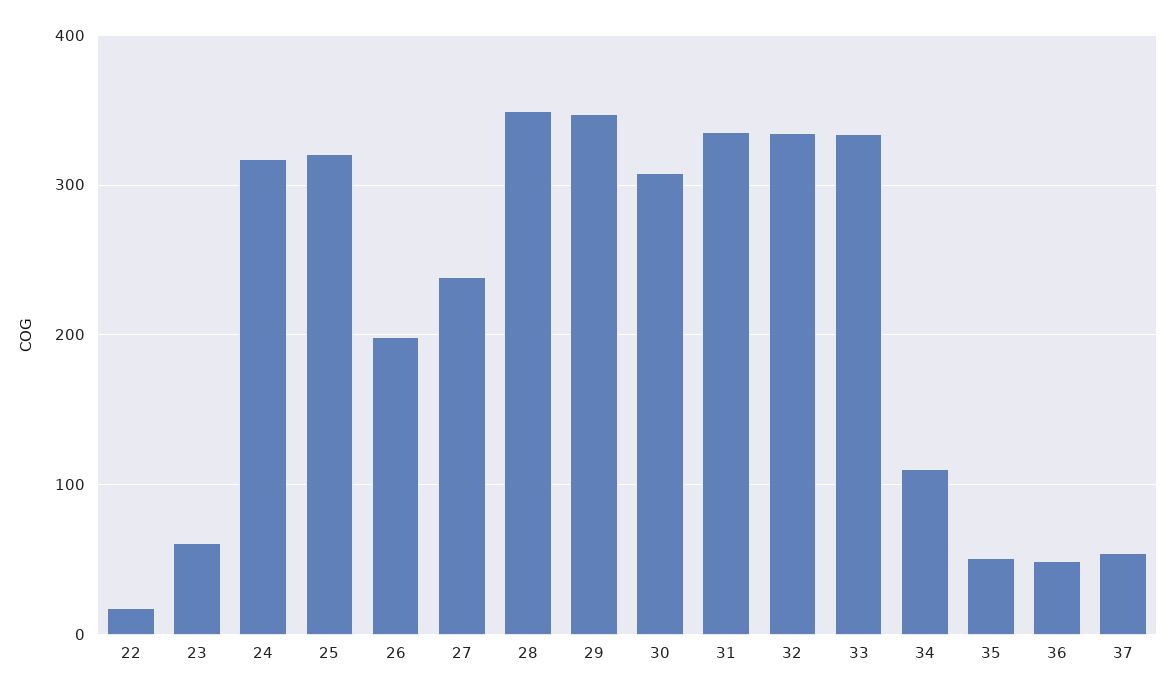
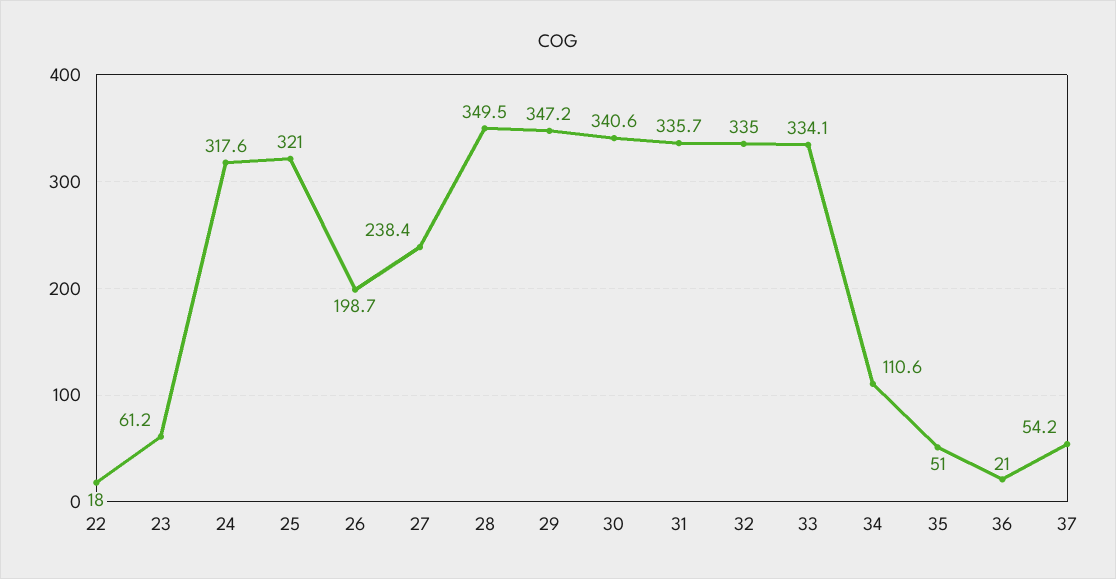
  {
    "22": 18,
    "23": 61.2,
    "24": 317.6,
    "25": 321,
    "26": 198.7,
    "27": 238.4,
    "28": 349.5,
    "29": 347.2,
-   "30": 310,
+   "30": 340.6,
    "31": 335.7,
    "32": 335,
    "33": 334.1,
    "34": 110.6,
    "35": 51,
-   "36": 50,
+   "36": 21,
    "37": 54.2
  }

